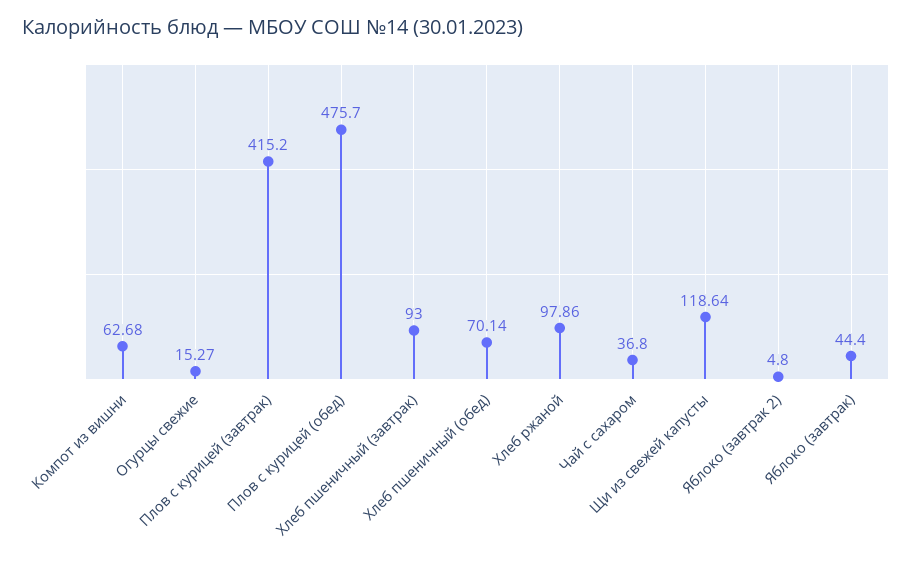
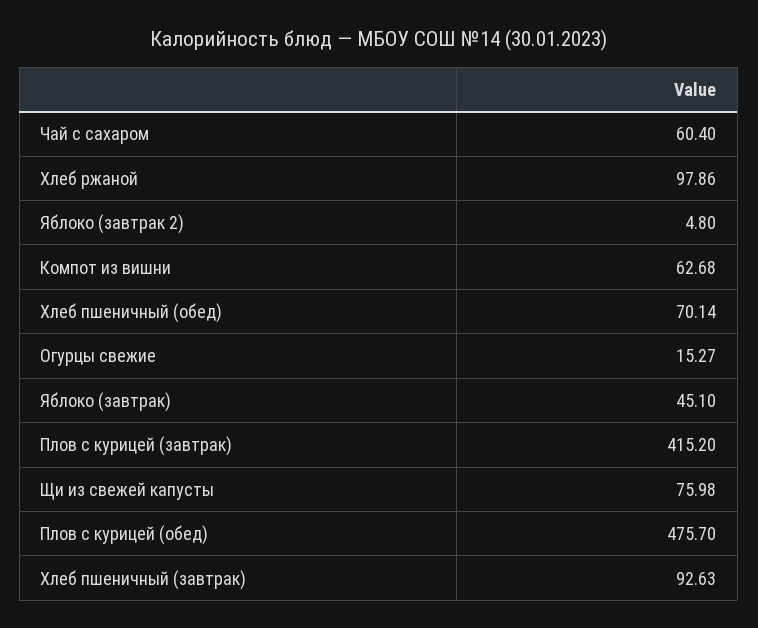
  {
    "Компот из вишни": 62.68,
    "Огурцы свежие": 15.27,
    "Плов с курицей (завтрак)": 415.2,
    "Плов с курицей (обед)": 475.7,
-   "Хлеб пшеничный (завтрак)": 93,
+   "Хлеб пшеничный (завтрак)": 92.63,
    "Хлеб пшеничный (обед)": 70.14,
    "Хлеб ржаной": 97.86,
-   "Чай с сахаром": 36.8,
+   "Чай с сахаром": 60.4,
-   "Щи из свежей капусты": 118.64,
+   "Щи из свежей капусты": 75.98,
    "Яблоко (завтрак 2)": 4.8,
-   "Яблоко (завтрак)": 44.4
+   "Яблоко (завтрак)": 45.1
  }

